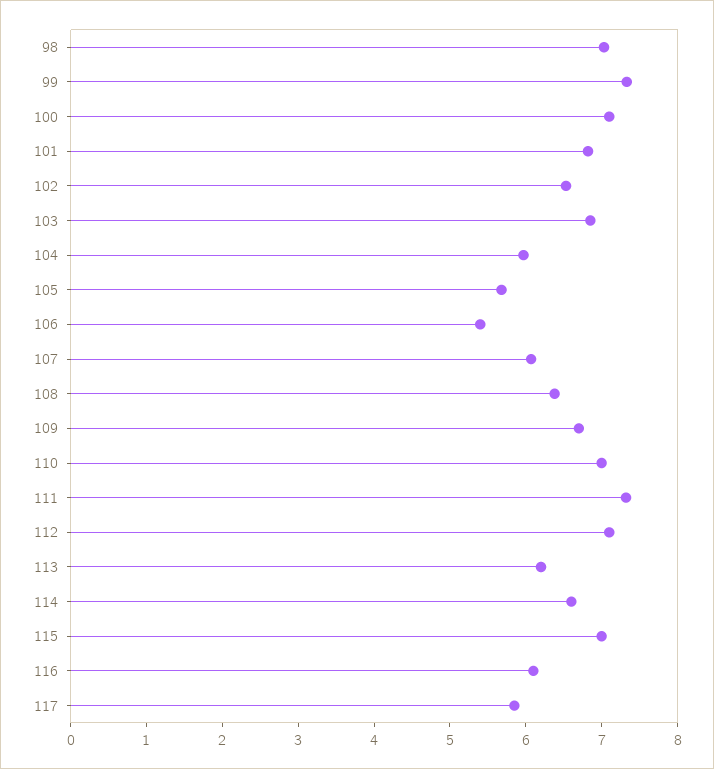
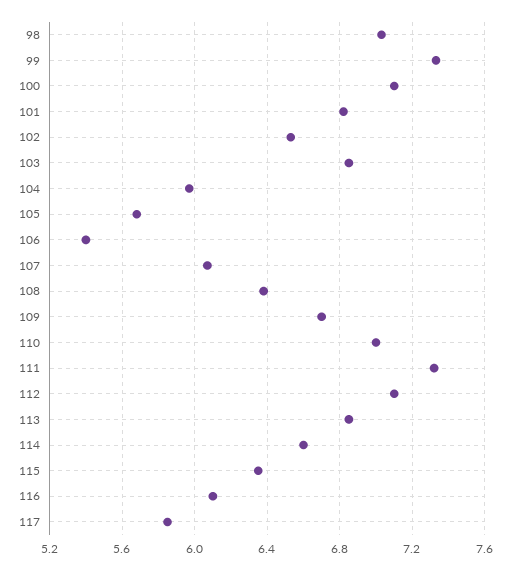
  {
    "98": 7.05,
    "99": 7.35,
    "100": 7.1,
    "101": 6.8,
    "102": 6.55,
    "103": 6.85,
    "104": 5.95,
    "105": 5.7,
    "106": 5.4,
    "107": 6.05,
    "108": 6.4,
    "109": 6.7,
    "110": 7,
    "111": 7.3,
    "112": 7.1,
-   "113": 6.2,
+   "113": 6.85,
    "114": 6.6,
-   "115": 7,
+   "115": 6.35,
    "116": 6.1,
    "117": 5.85
  }

